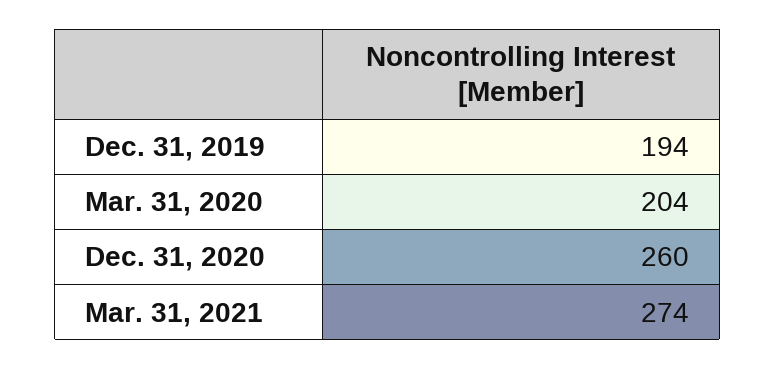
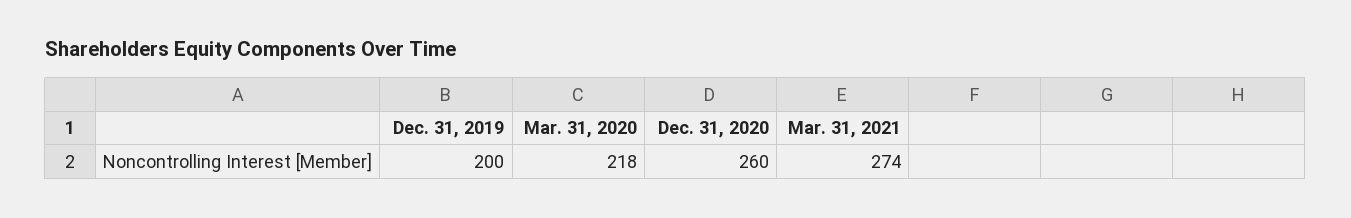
  {
-   "Dec. 31, 2019": 194,
+   "Dec. 31, 2019": 200,
-   "Mar. 31, 2020": 204,
+   "Mar. 31, 2020": 218,
    "Dec. 31, 2020": 260,
    "Mar. 31, 2021": 274
  }

